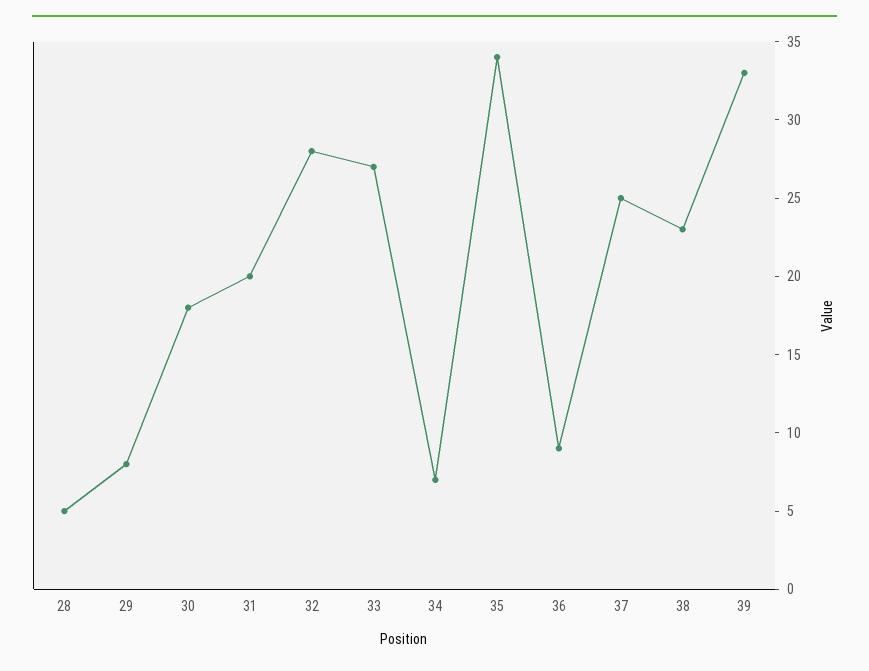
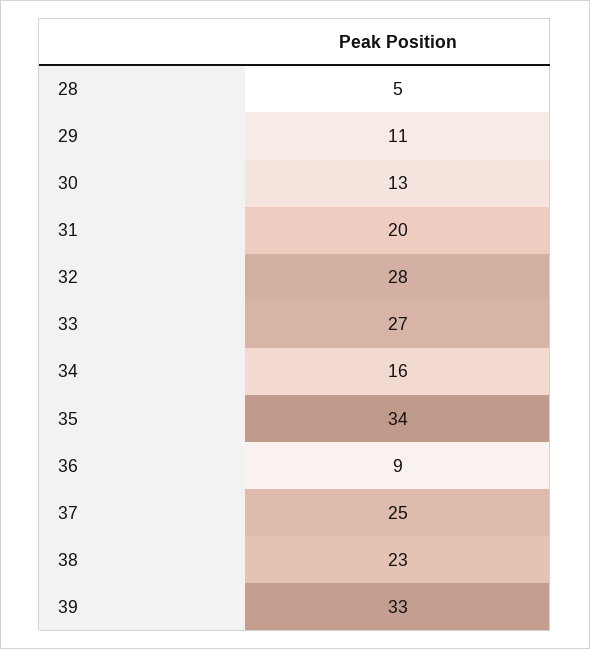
  {
    "28": 5,
-   "29": 8,
+   "29": 11,
-   "30": 18,
+   "30": 13,
    "31": 20,
    "32": 28,
    "33": 27,
-   "34": 7,
+   "34": 16,
    "35": 34,
    "36": 9,
    "37": 25,
    "38": 23,
    "39": 33
  }

